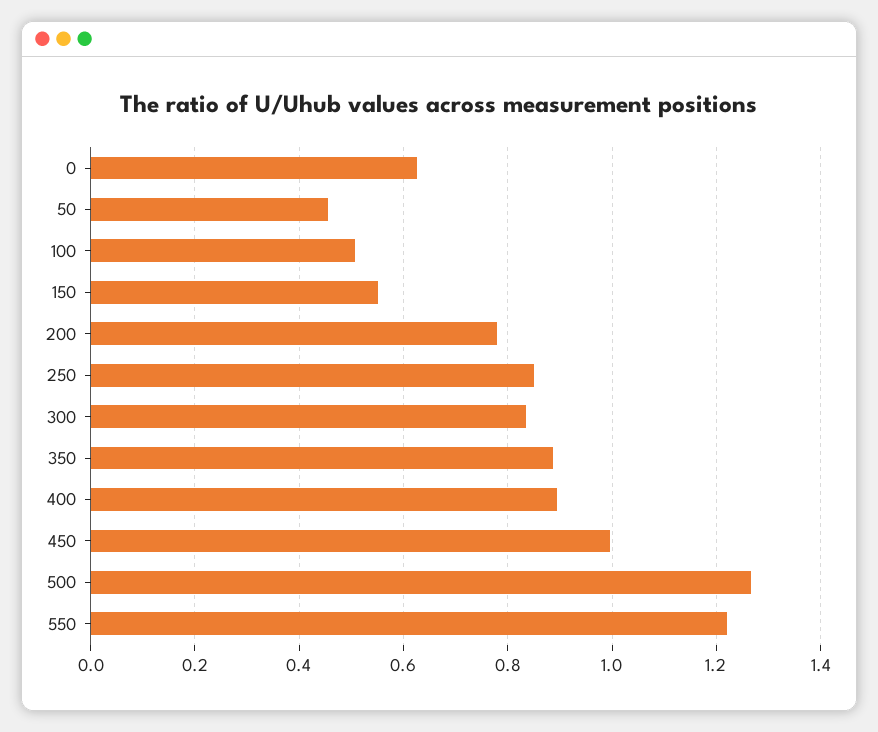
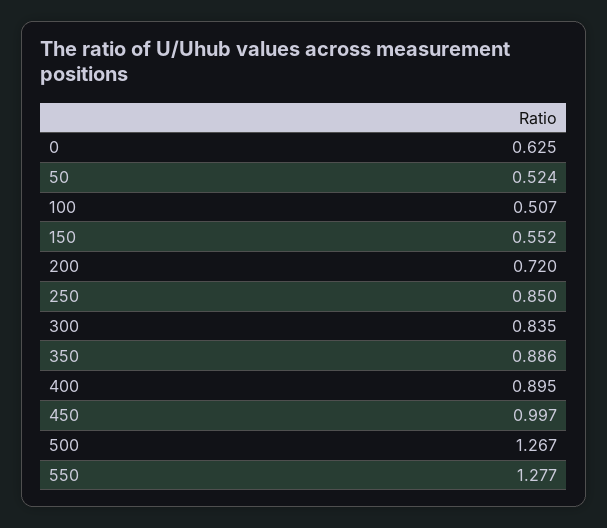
  {
    "0": 0.625,
-   "50": 0.46,
+   "50": 0.524,
    "100": 0.507,
    "150": 0.552,
-   "200": 0.78,
+   "200": 0.72,
    "250": 0.85,
    "300": 0.835,
    "350": 0.886,
    "400": 0.895,
    "450": 0.997,
    "500": 1.267,
-   "550": 1.22
+   "550": 1.277
  }

